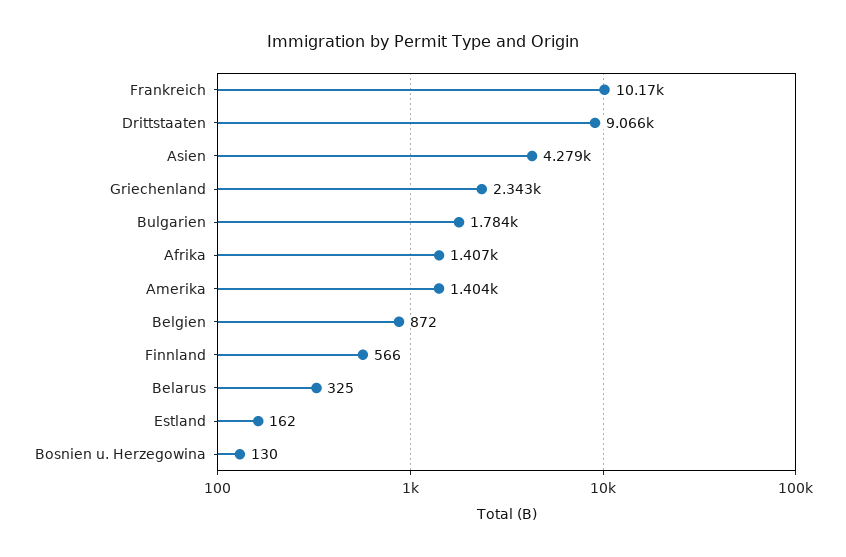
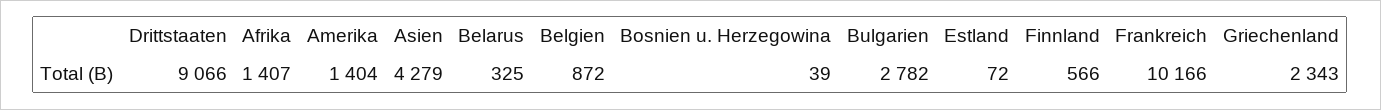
  {
    "Frankreich": 10166,
    "Drittstaaten": 9066,
    "Asien": 4279,
    "Griechenland": 2343,
-   "Bulgarien": 1784,
+   "Bulgarien": 2782,
    "Afrika": 1407,
    "Amerika": 1404,
    "Belgien": 872,
    "Finnland": 566,
    "Belarus": 325,
-   "Estland": 162,
+   "Estland": 72,
-   "Bosnien u. Herzegowina": 130
+   "Bosnien u. Herzegowina": 39
  }

